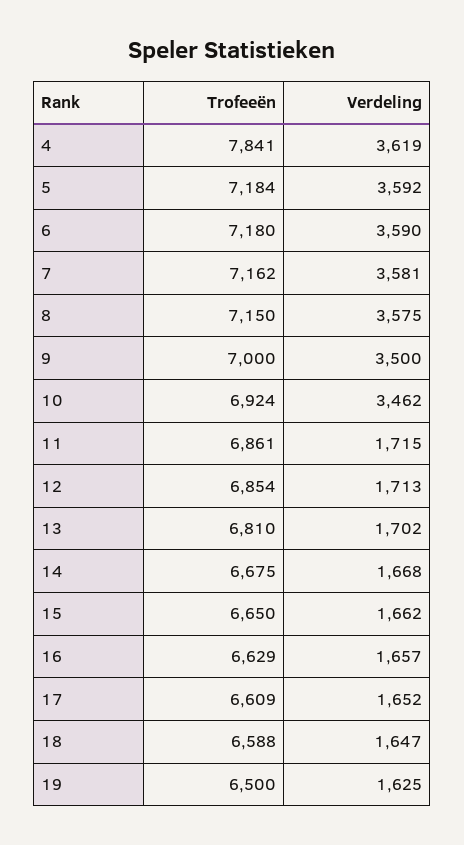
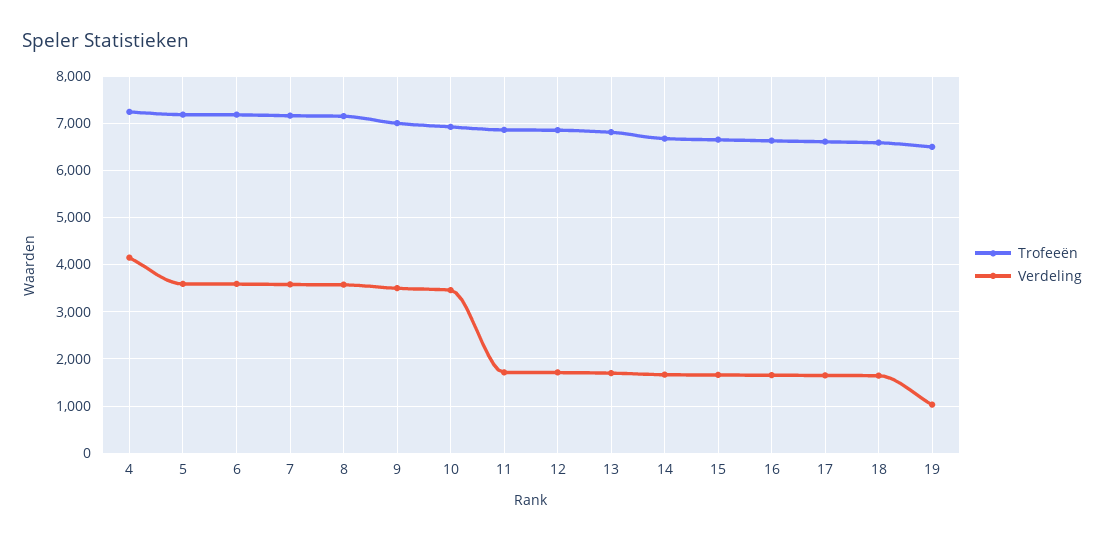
  {
    "Trofeeën": {
-     "4": 7841,
+     "4": 7200,
      "5": 7184,
      "6": 7180,
      "7": 7162,
      "8": 7150,
      "9": 7000,
      "10": 6924,
      "11": 6861,
      "12": 6854,
      "13": 6810,
      "14": 6675,
      "15": 6650,
      "16": 6629,
      "17": 6609,
      "18": 6588,
      "19": 6500
    },
    "Verdeling": {
-     "4": 3619,
+     "4": 4200,
      "5": 3592,
      "6": 3590,
      "7": 3581,
      "8": 3575,
      "9": 3500,
      "10": 3462,
      "11": 1715,
      "12": 1713,
      "13": 1702,
      "14": 1668,
      "15": 1662,
      "16": 1657,
      "17": 1652,
      "18": 1647,
-     "19": 1625
+     "19": 1000
    }
  }

